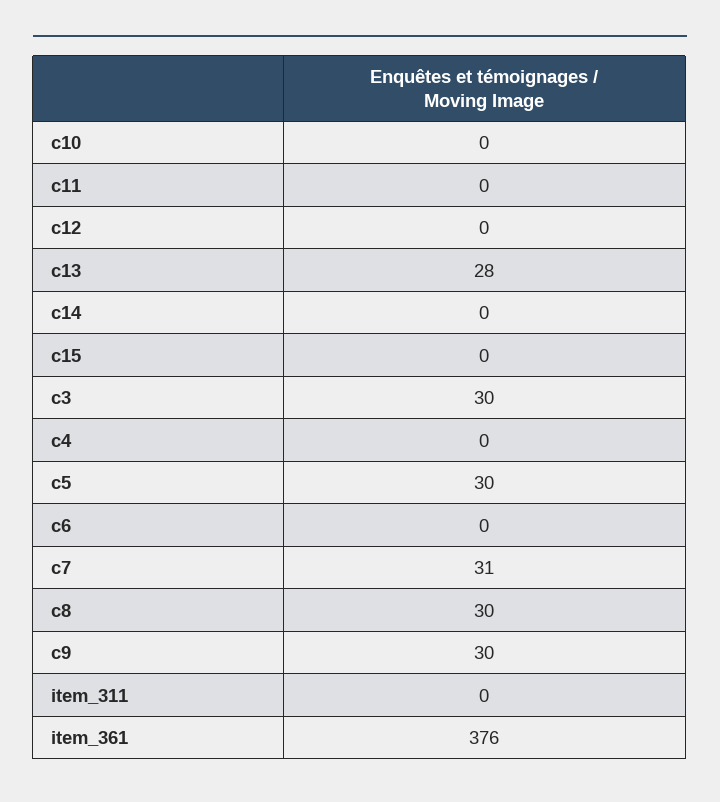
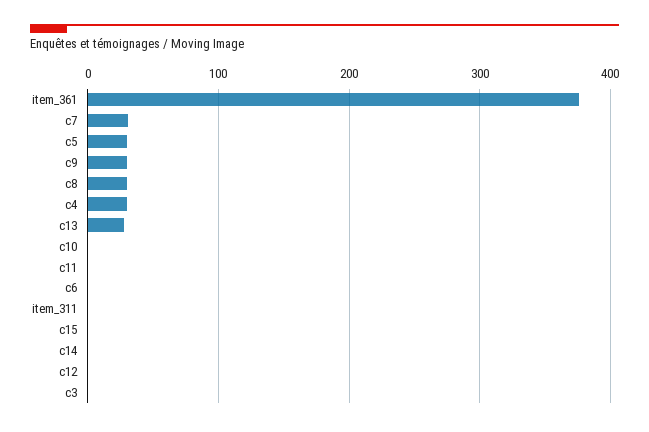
  {
    "c10": 0,
    "c11": 0,
    "c12": 0,
    "c13": 28,
    "c14": 0,
    "c15": 0,
-   "c3": 30,
+   "c3": 0,
-   "c4": 0,
+   "c4": 30,
    "c5": 30,
    "c6": 0,
    "c7": 31,
    "c8": 30,
    "c9": 30,
    "item_311": 0,
    "item_361": 376
  }

